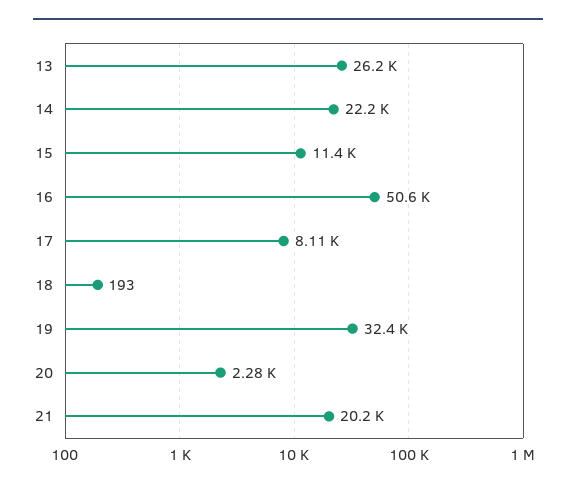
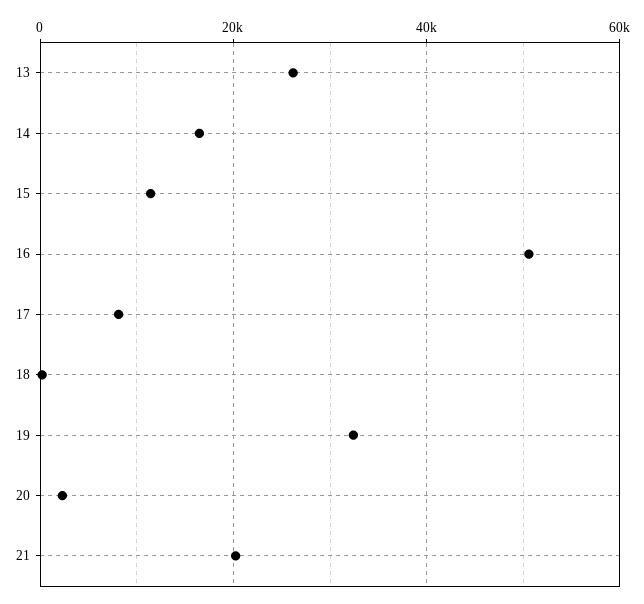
  {
    "13": 26200,
-   "14": 22200,
+   "14": 16000,
    "15": 11400,
    "16": 50600,
    "17": 8110,
    "18": 193,
    "19": 32400,
    "20": 2280,
    "21": 20200
  }

